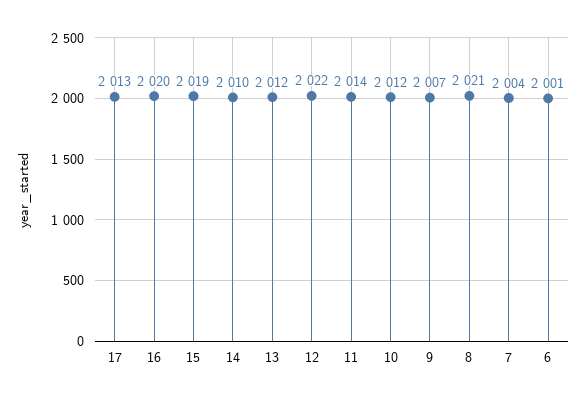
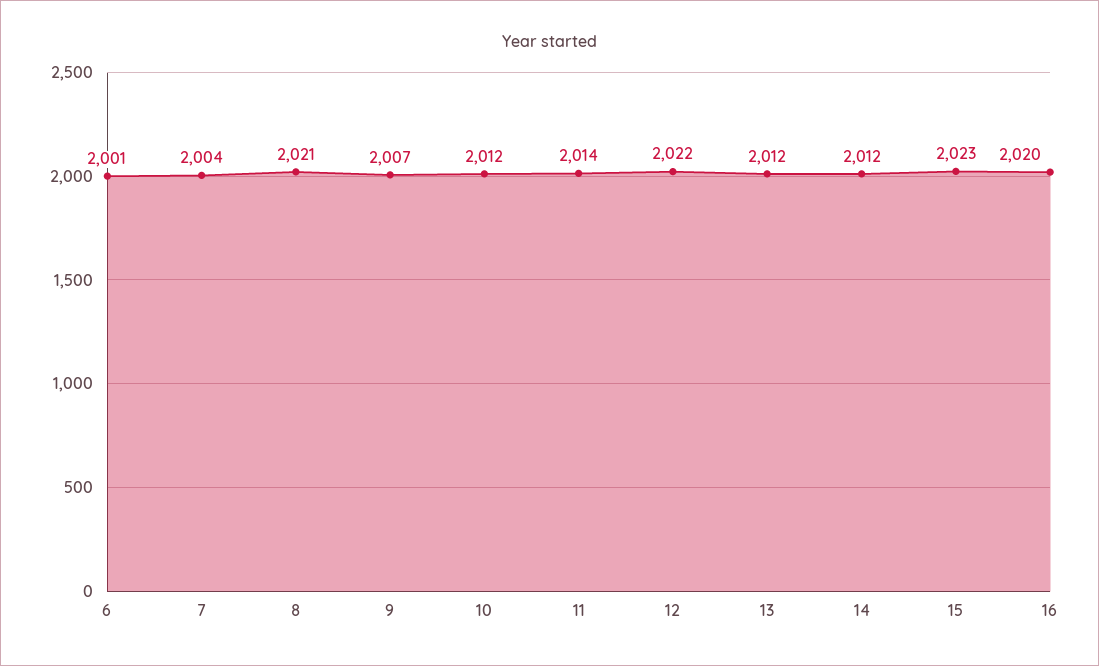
  {
-   "17": 2013,
    "16": 2020,
-   "15": 2019,
+   "15": 2023,
-   "14": 2010,
+   "14": 2012,
    "13": 2012,
    "12": 2022,
    "11": 2014,
    "10": 2012,
    "9": 2007,
    "8": 2021,
    "7": 2004,
    "6": 2001
  }

